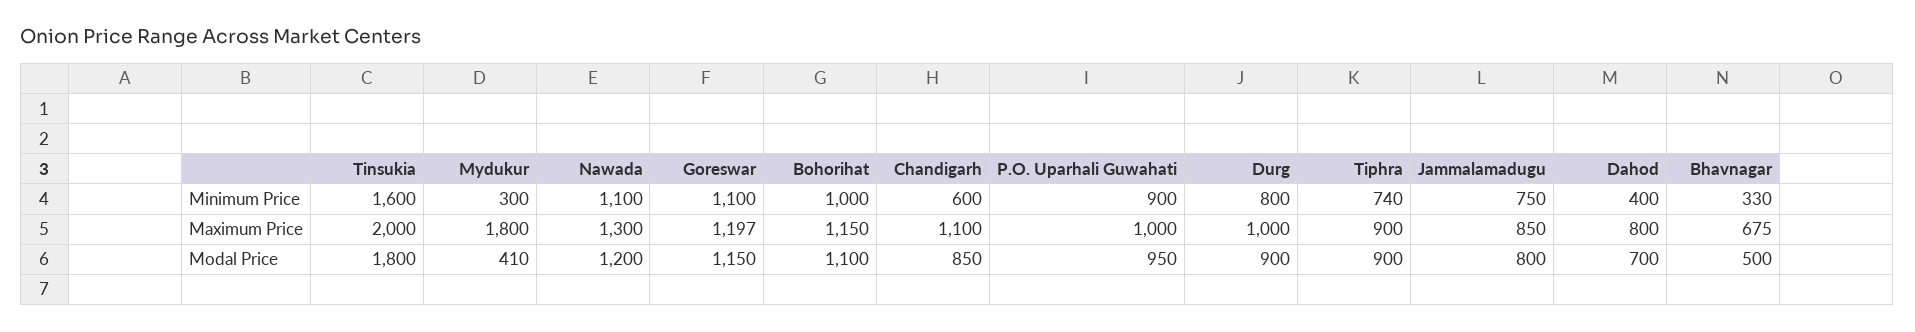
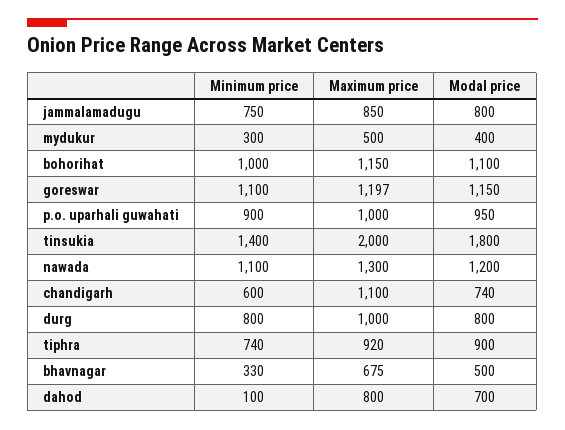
  {
    "Tinsukia": {
-     "Minimum Price": 1600,
+     "Minimum Price": 1400,
      "Maximum Price": 2000,
      "Modal Price": 1800
    },
    "Mydukur": {
      "Minimum Price": 300,
-     "Maximum Price": 1800,
+     "Maximum Price": 500,
-     "Modal Price": 410
+     "Modal Price": 400
    },
    "Nawada": {
      "Minimum Price": 1100,
      "Maximum Price": 1300,
      "Modal Price": 1200
    },
    "Goreswar": {
      "Minimum Price": 1100,
      "Maximum Price": 1197,
      "Modal Price": 1150
    },
    "Bohorihat": {
      "Minimum Price": 1000,
      "Maximum Price": 1150,
      "Modal Price": 1100
    },
    "Chandigarh": {
      "Minimum Price": 600,
      "Maximum Price": 1100,
-     "Modal Price": 850
+     "Modal Price": 740
    },
    "P.O. Uparhali Guwahati": {
      "Minimum Price": 900,
      "Maximum Price": 1000,
      "Modal Price": 950
    },
    "Durg": {
      "Minimum Price": 800,
      "Maximum Price": 1000,
-     "Modal Price": 900
+     "Modal Price": 800
    },
    "Tiphra": {
      "Minimum Price": 740,
-     "Maximum Price": 900,
+     "Maximum Price": 920,
      "Modal Price": 900
    },
    "Jammalamadugu": {
      "Minimum Price": 750,
      "Maximum Price": 850,
      "Modal Price": 800
    },
    "Dahod": {
-     "Minimum Price": 400,
+     "Minimum Price": 100,
      "Maximum Price": 800,
      "Modal Price": 700
    },
    "Bhavnagar": {
      "Minimum Price": 330,
      "Maximum Price": 675,
      "Modal Price": 500
    }
  }

